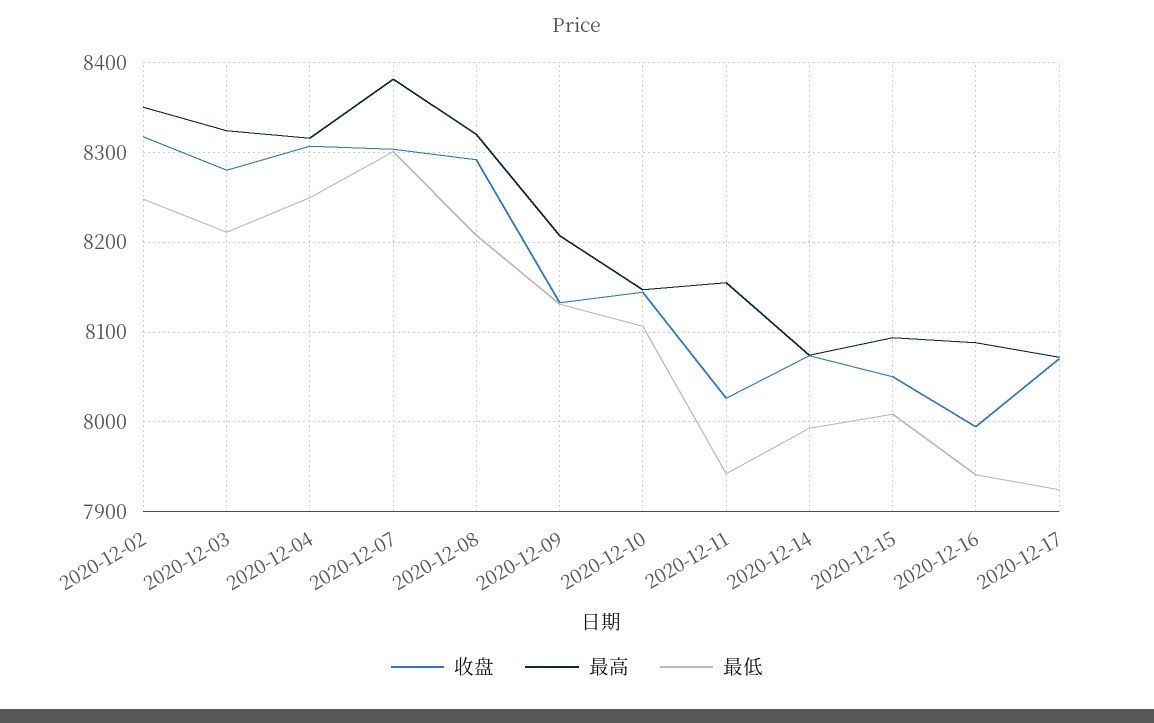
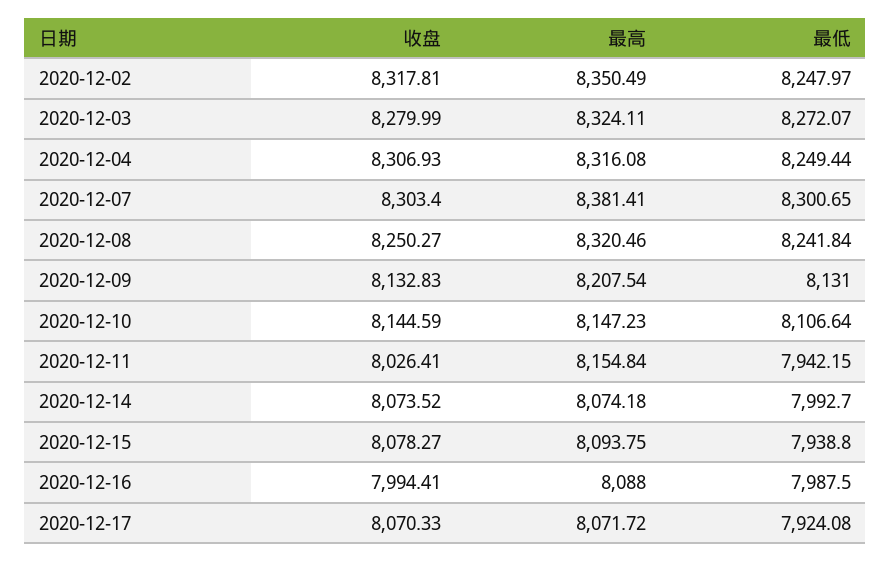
  {
    "收盘": {
      "2020-12-02": 8317.81,
      "2020-12-03": 8279.99,
      "2020-12-04": 8306.93,
      "2020-12-07": 8303.4,
-     "2020-12-08": 8290,
+     "2020-12-08": 8250.27,
      "2020-12-09": 8132.83,
      "2020-12-10": 8144.59,
      "2020-12-11": 8026.41,
      "2020-12-14": 8073.52,
-     "2020-12-15": 8050,
+     "2020-12-15": 8078.27,
      "2020-12-16": 7994.41,
      "2020-12-17": 8070.33
    },
    "最高": {
      "2020-12-02": 8350.49,
      "2020-12-03": 8324.11,
      "2020-12-04": 8316.08,
      "2020-12-07": 8381.41,
      "2020-12-08": 8320.46,
      "2020-12-09": 8207.54,
      "2020-12-10": 8147.23,
      "2020-12-11": 8154.84,
      "2020-12-14": 8074.18,
      "2020-12-15": 8093.75,
      "2020-12-16": 8088,
      "2020-12-17": 8071.72
    },
    "最低": {
      "2020-12-02": 8247.97,
-     "2020-12-03": 8210,
+     "2020-12-03": 8272.07,
      "2020-12-04": 8249.44,
      "2020-12-07": 8300.65,
-     "2020-12-08": 8210,
+     "2020-12-08": 8241.84,
      "2020-12-09": 8131,
      "2020-12-10": 8106.64,
      "2020-12-11": 7942.15,
      "2020-12-14": 7992.7,
-     "2020-12-15": 8010,
+     "2020-12-15": 7938.8,
-     "2020-12-16": 7940,
+     "2020-12-16": 7987.5,
      "2020-12-17": 7924.08
    }
  }

